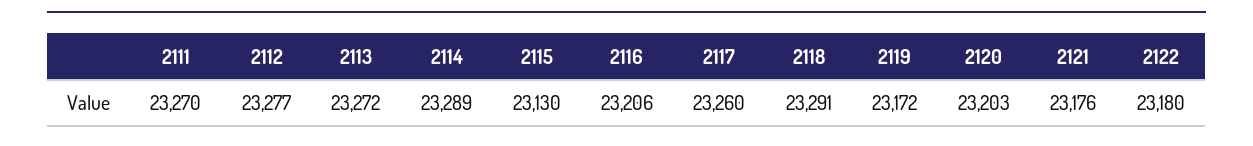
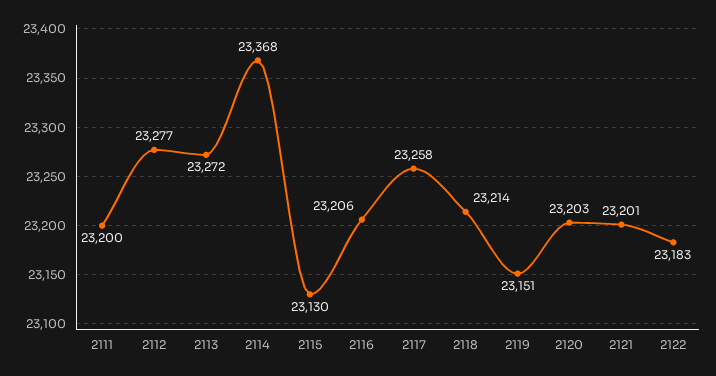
  {
-   "2111": 23270,
+   "2111": 23200,
    "2112": 23277,
    "2113": 23272,
-   "2114": 23289,
+   "2114": 23368,
    "2115": 23130,
    "2116": 23206,
-   "2117": 23260,
+   "2117": 23258,
-   "2118": 23291,
+   "2118": 23214,
-   "2119": 23172,
+   "2119": 23151,
    "2120": 23203,
-   "2121": 23176,
+   "2121": 23201,
-   "2122": 23180
+   "2122": 23183
  }

